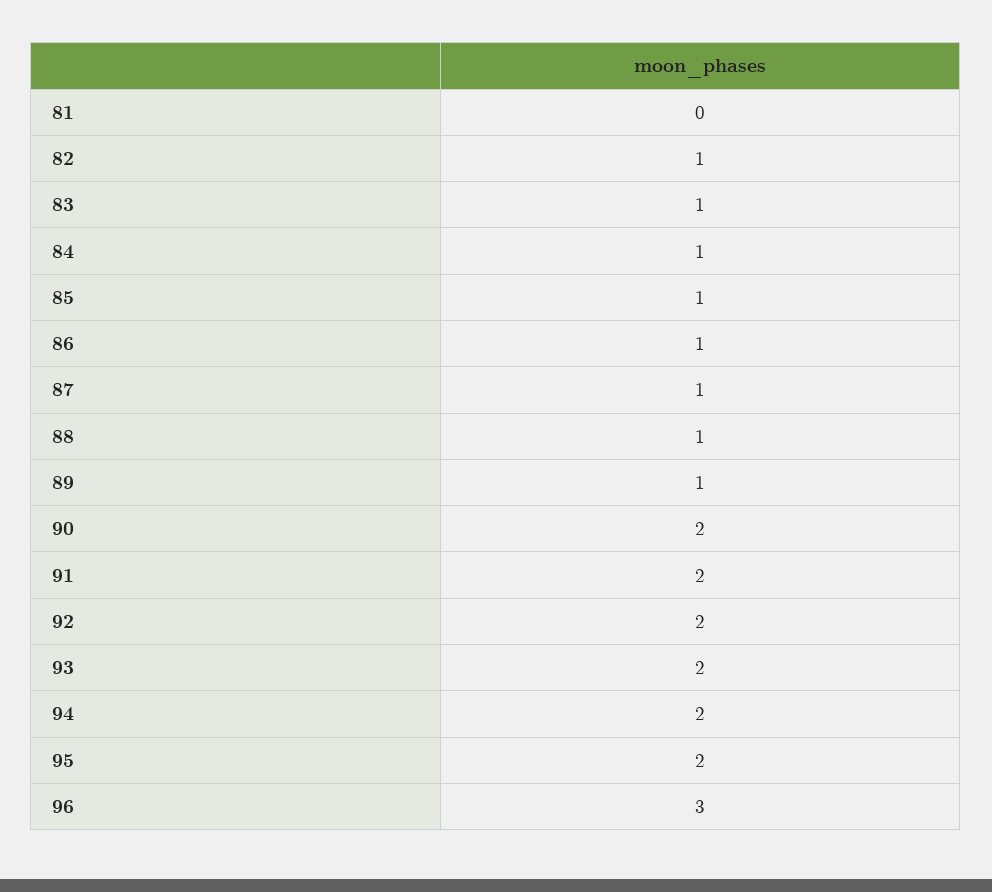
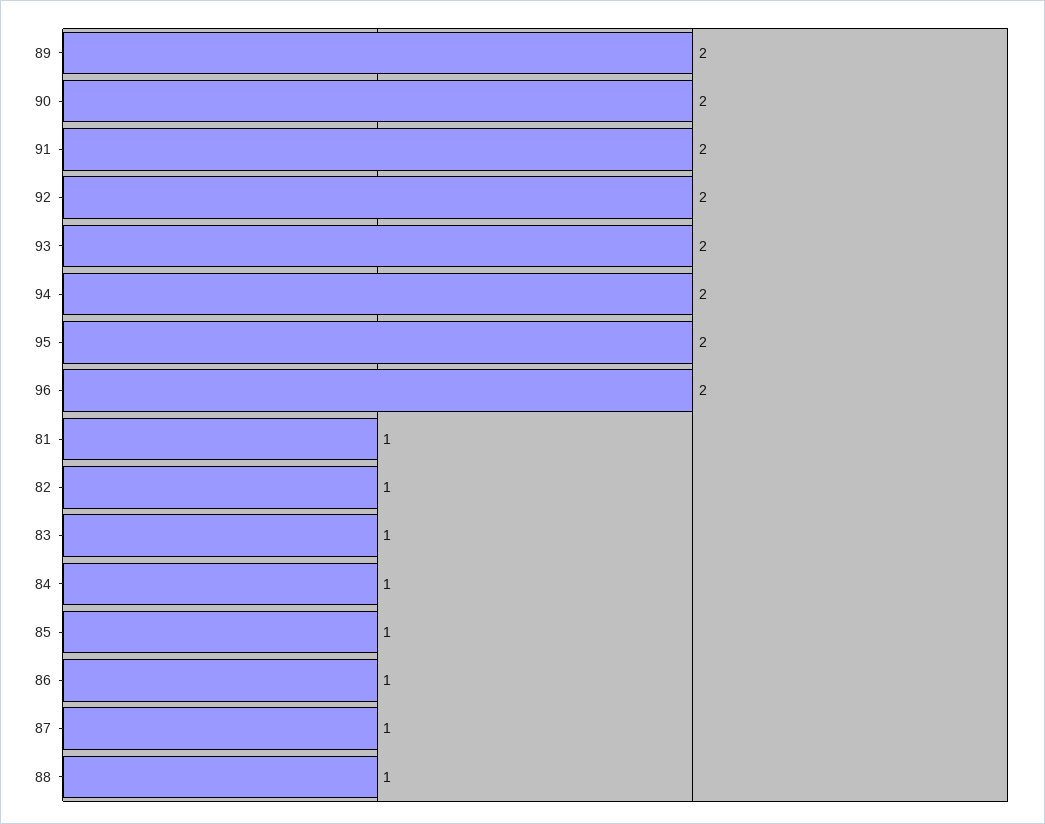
  {
-   "81": 0,
+   "81": 1,
    "82": 1,
    "83": 1,
    "84": 1,
    "85": 1,
    "86": 1,
    "87": 1,
    "88": 1,
-   "89": 1,
+   "89": 2,
    "90": 2,
    "91": 2,
    "92": 2,
    "93": 2,
    "94": 2,
    "95": 2,
-   "96": 3
+   "96": 2
  }

